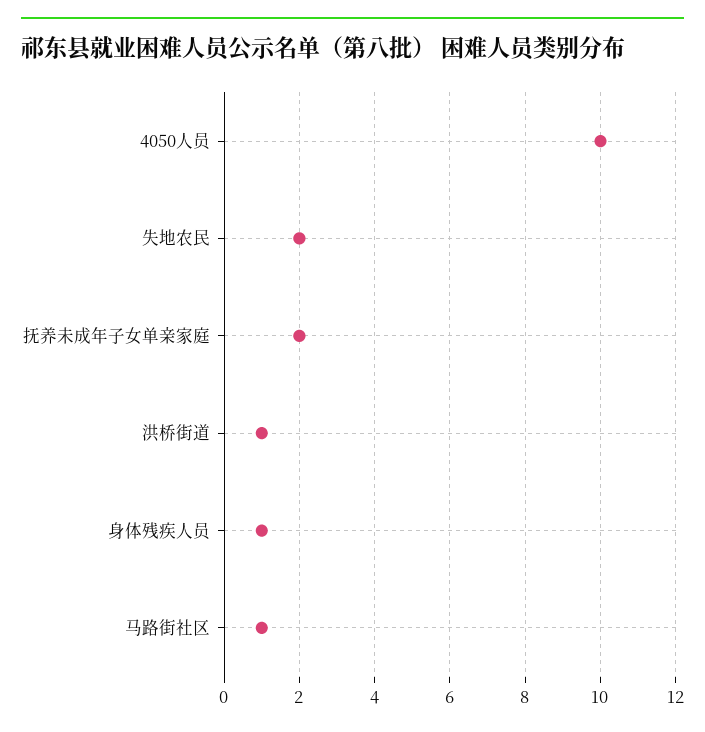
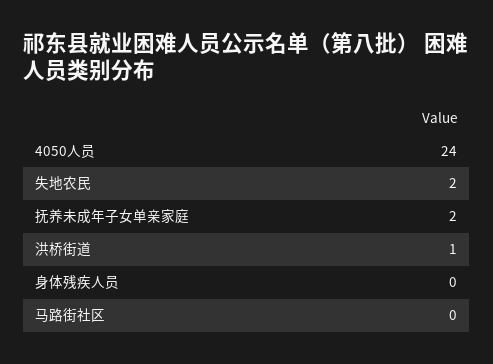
  {
-   "4050人员": 10,
+   "4050人员": 24,
    "失地农民": 2,
    "抚养未成年子女单亲家庭": 2,
    "洪桥街道": 1,
-   "身体残疾人员": 1,
+   "身体残疾人员": 0,
-   "马路街社区": 1
+   "马路街社区": 0
  }

